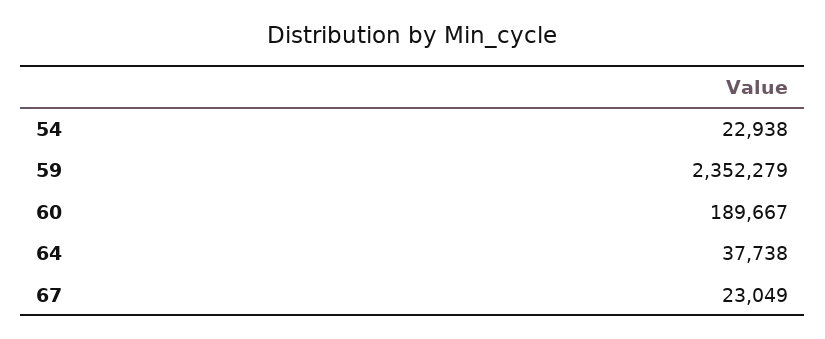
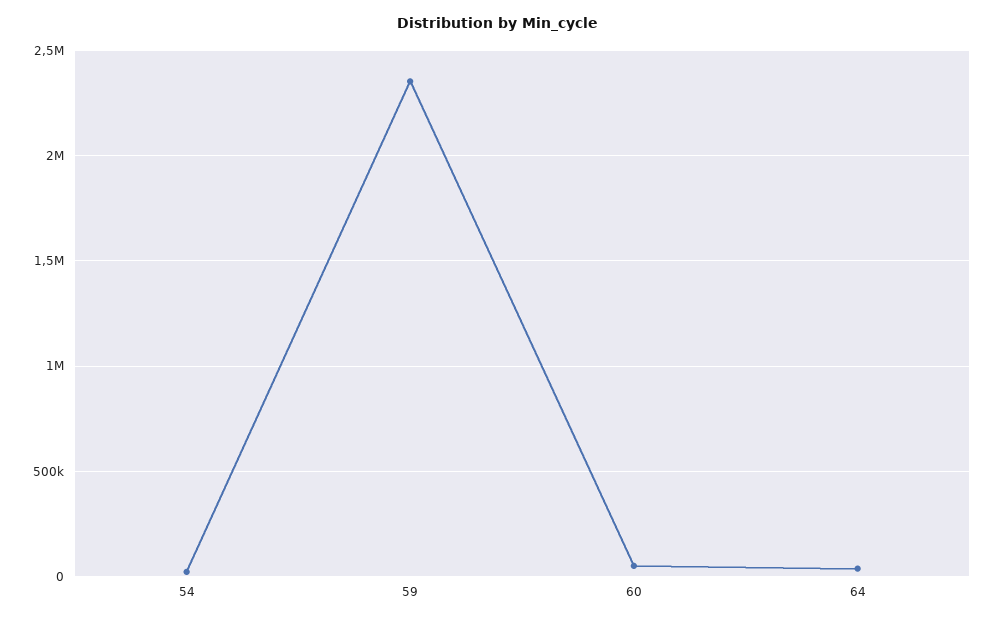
  {
    "54": 22938,
    "59": 2352279,
-   "60": 189667,
+   "60": 50000,
-   "64": 37738,
+   "64": 37738
-   "67": 23049
  }

